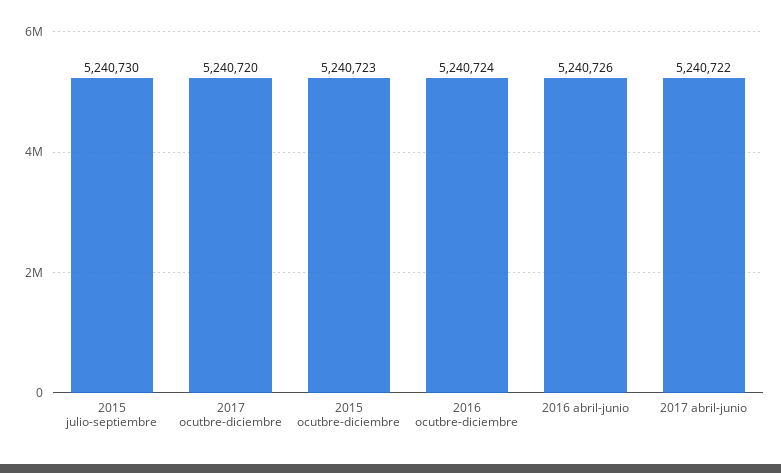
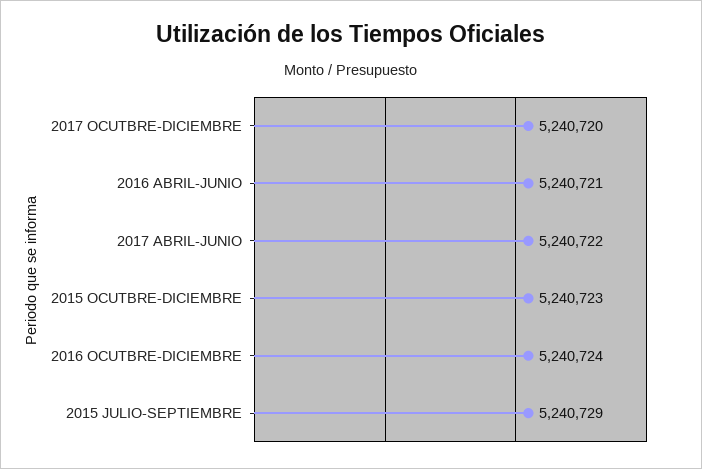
  {
-   "2015 julio-septiembre": 5240730,
+   "2015 julio-septiembre": 5240729,
    "2017 ocutbre-diciembre": 5240720,
    "2015 ocutbre-diciembre": 5240723,
    "2016 ocutbre-diciembre": 5240724,
-   "2016 abril-junio": 5240726,
+   "2016 abril-junio": 5240721,
    "2017 abril-junio": 5240722
  }

